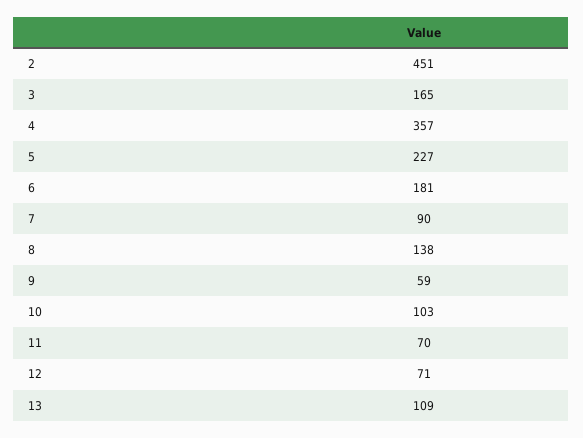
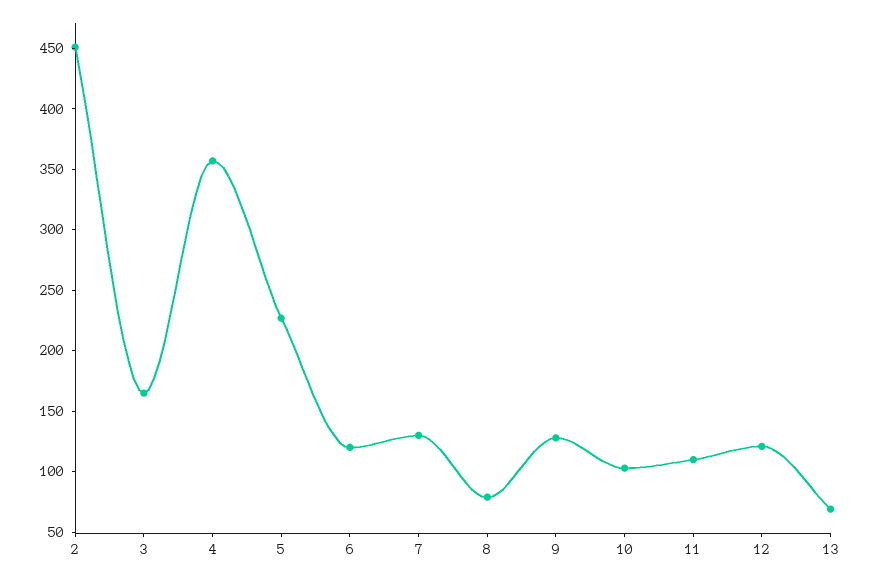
  {
    "2": 451,
    "3": 165,
    "4": 357,
    "5": 227,
-   "6": 181,
+   "6": 120,
-   "7": 90,
+   "7": 130,
-   "8": 138,
+   "8": 80,
-   "9": 59,
+   "9": 130,
    "10": 103,
-   "11": 70,
+   "11": 110,
-   "12": 71,
+   "12": 120,
-   "13": 109
+   "13": 70
  }

